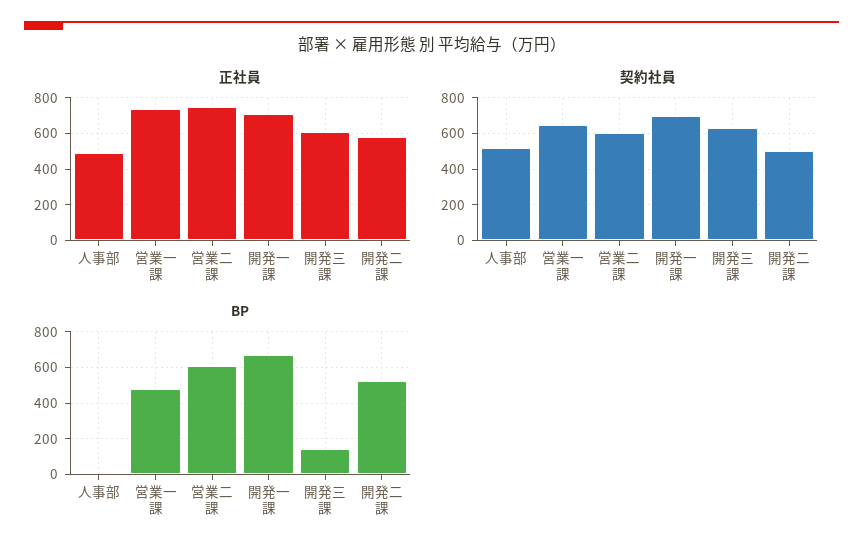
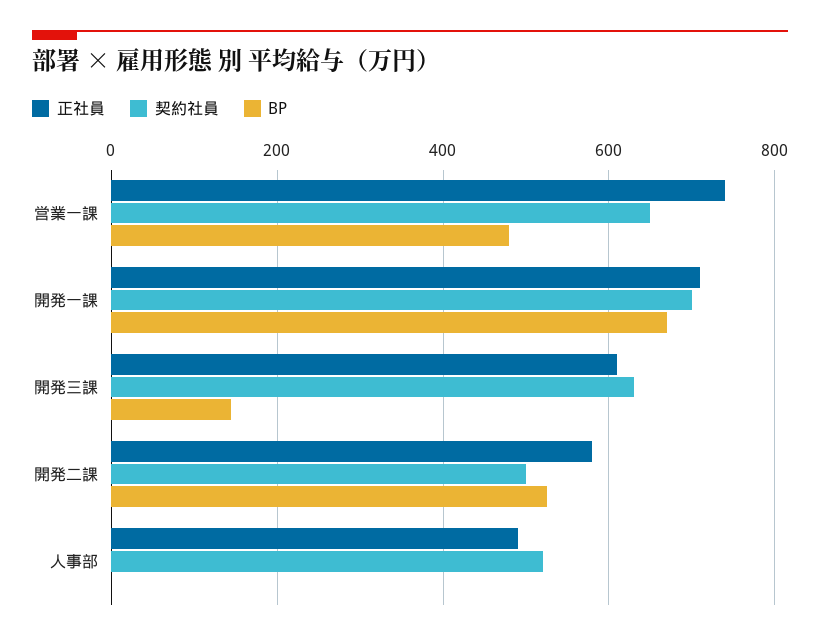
  {
    "正社員": {
      "人事部": 500,
      "営業一課": 740,
-     "営業二課": 750,
      "開発一課": 720,
      "開発三課": 620,
      "開発二課": 580
    },
    "契約社員": {
      "人事部": 520,
      "営業一課": 660,
-     "営業二課": 600,
      "開発一課": 700,
      "開発三課": 640,
      "開発二課": 500
    },
    "BP": {
      "人事部": 0,
      "営業一課": 480,
-     "営業二課": 600,
      "開発一課": 680,
      "開発三課": 140,
      "開発二課": 520
    }
  }

